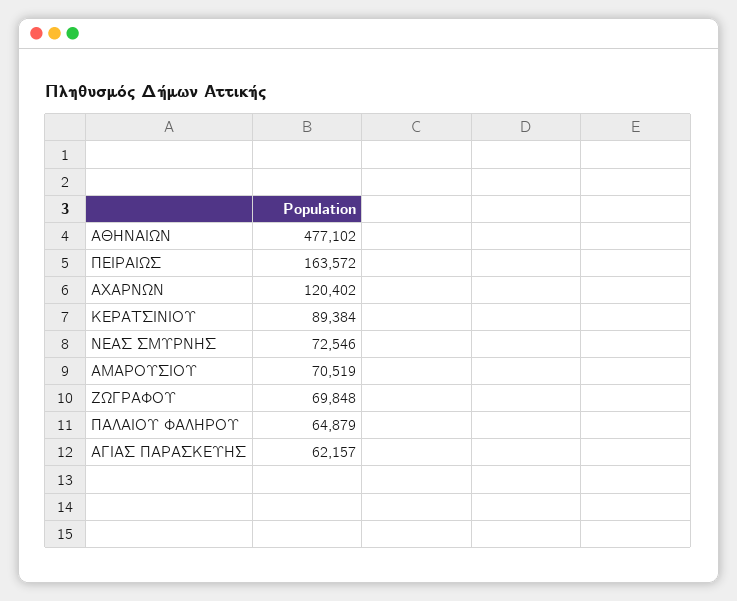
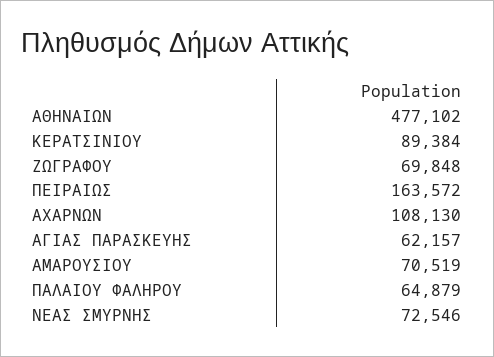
  {
    "ΑΘΗΝΑΙΩΝ": 477102,
    "ΠΕΙΡΑΙΩΣ": 163572,
-   "ΑΧΑΡΝΩΝ": 120402,
+   "ΑΧΑΡΝΩΝ": 108130,
    "ΚΕΡΑΤΣΙΝΙΟΥ": 89384,
    "ΝΕΑΣ ΣΜΥΡΝΗΣ": 72546,
    "ΑΜΑΡΟΥΣΙΟΥ": 70519,
    "ΖΩΓΡΑΦΟΥ": 69848,
    "ΠΑΛΑΙΟΥ ΦΑΛΗΡΟΥ": 64879,
    "ΑΓΙΑΣ ΠΑΡΑΣΚΕΥΗΣ": 62157
  }

